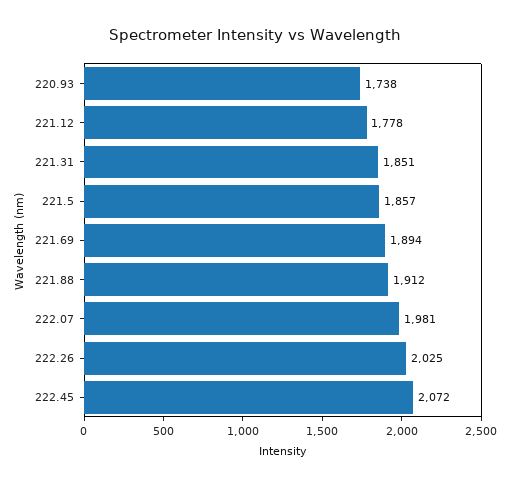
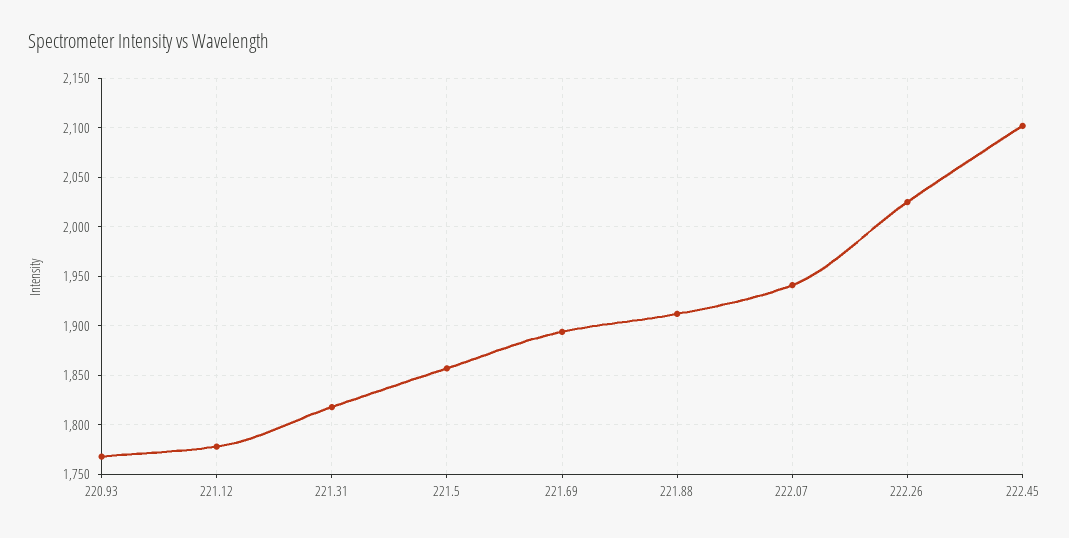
  {
-   "220.93": 1738,
+   "220.93": 1770,
    "221.12": 1778,
-   "221.31": 1851,
+   "221.31": 1820,
    "221.5": 1857,
    "221.69": 1894,
    "221.88": 1912,
-   "222.07": 1981,
+   "222.07": 1940,
    "222.26": 2025,
-   "222.45": 2072
+   "222.45": 2100
  }

